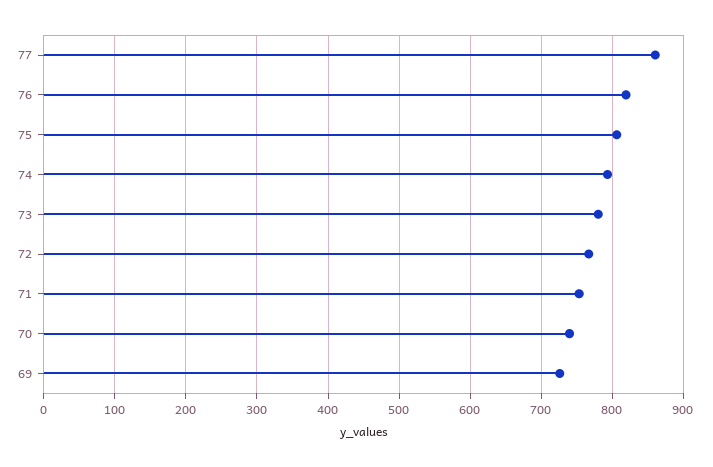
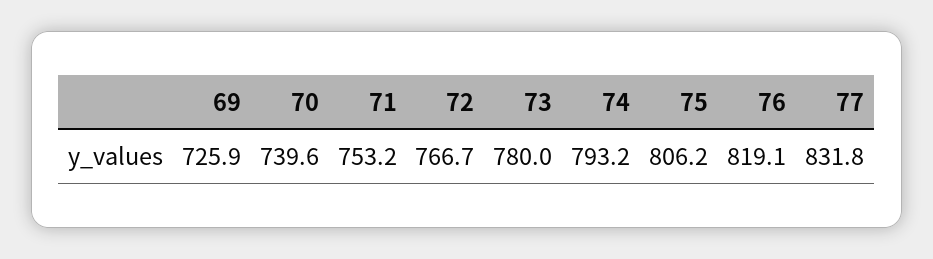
  {
-   "77": 860,
+   "77": 831.8,
    "76": 819.1,
    "75": 806.2,
    "74": 793.2,
    "73": 780,
    "72": 766.7,
    "71": 753.2,
    "70": 739.6,
    "69": 725.9
  }

